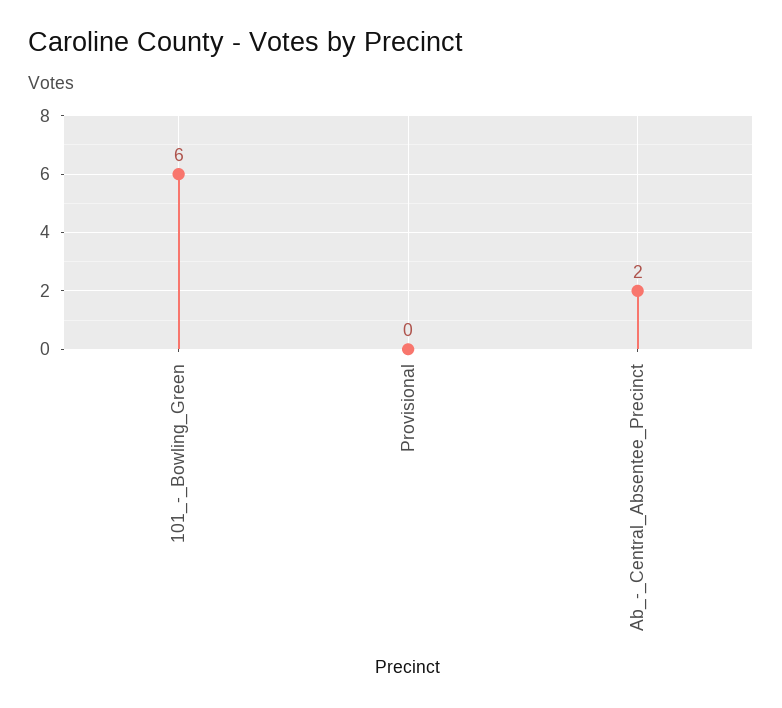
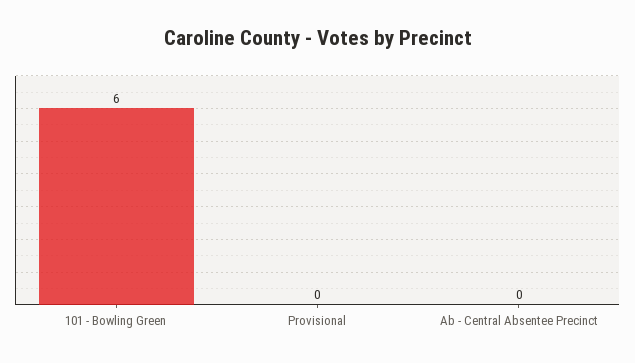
  {
    "101_-_Bowling_Green": 6,
    "Provisional": 0,
-   "Ab_-_Central_Absentee_Precinct": 2
+   "Ab_-_Central_Absentee_Precinct": 0
  }

